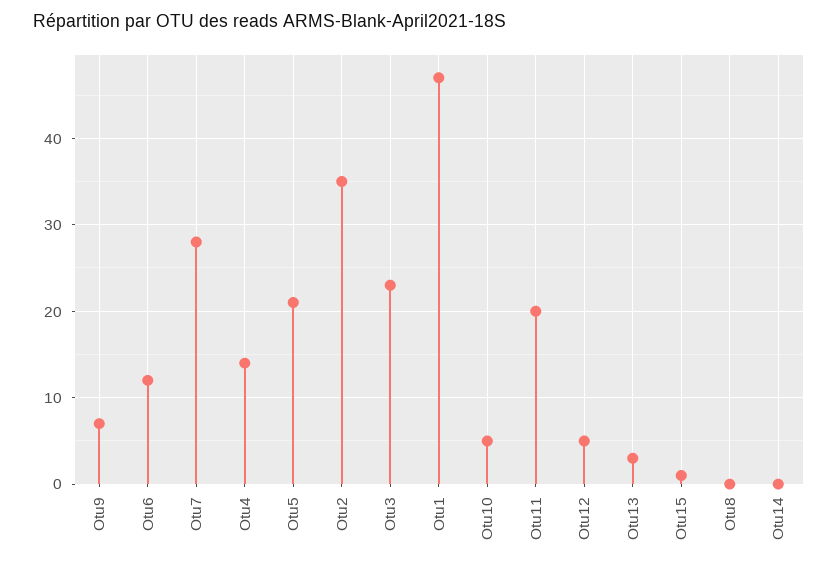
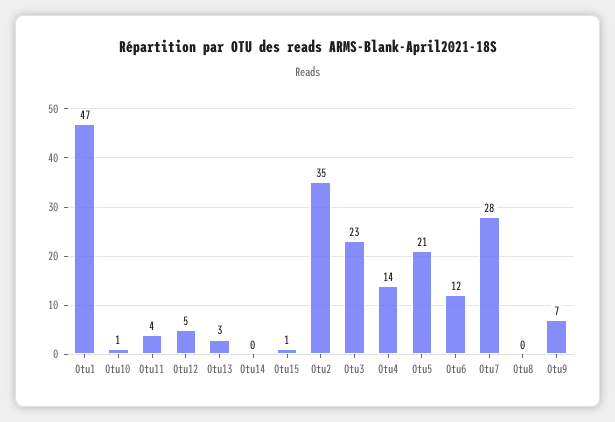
  {
    "Otu9": 7,
    "Otu6": 12,
    "Otu7": 28,
    "Otu4": 14,
    "Otu5": 21,
    "Otu2": 35,
    "Otu3": 23,
    "Otu1": 47,
-   "Otu10": 5,
+   "Otu10": 1,
-   "Otu11": 20,
+   "Otu11": 4,
    "Otu12": 5,
    "Otu13": 3,
    "Otu15": 1,
    "Otu8": 0,
    "Otu14": 0
  }

